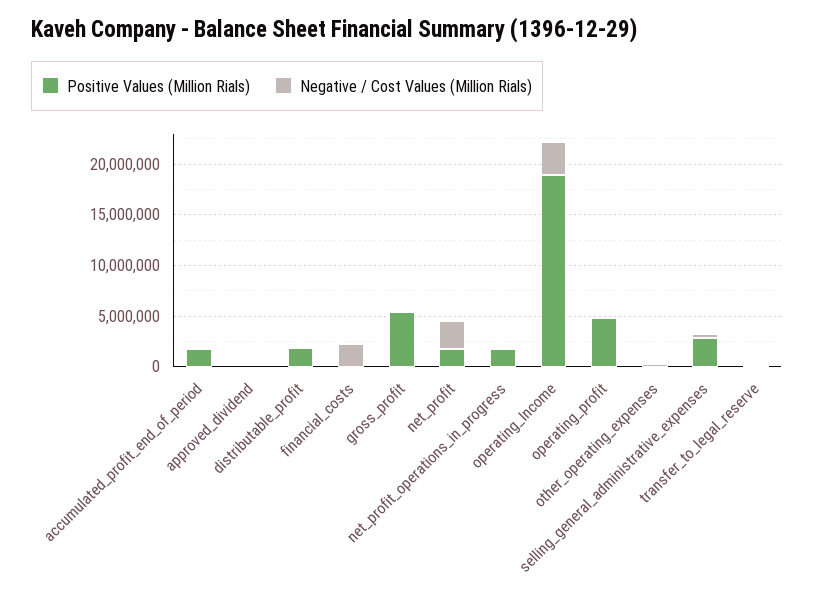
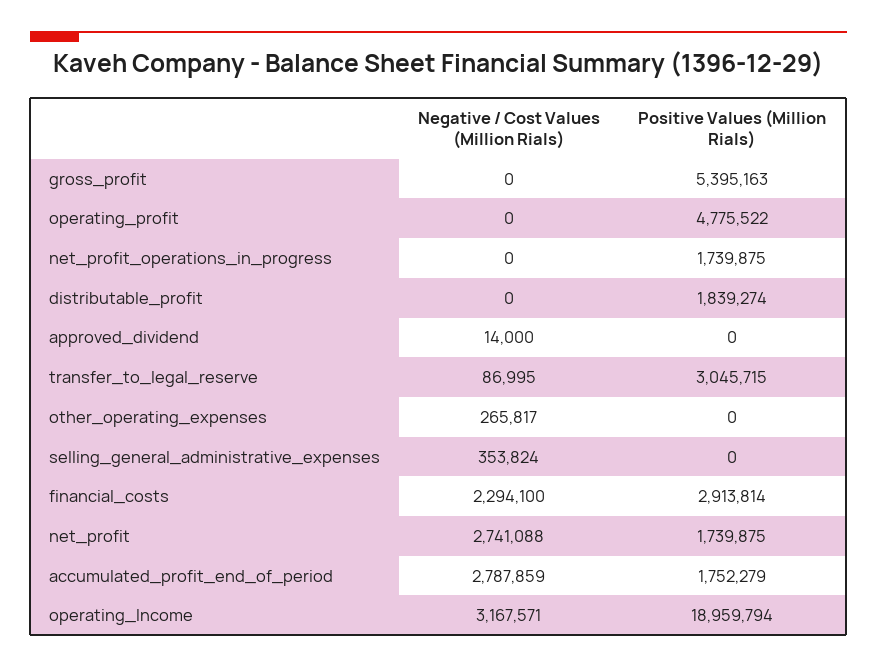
  {
    "Positive Values (Million Rials)": {
      "accumulated_profit_end_of_period": 1752279,
      "approved_dividend": 0,
      "distributable_profit": 1839274,
-     "financial_costs": 0,
+     "financial_costs": 2913814,
      "gross_profit": 5395163,
      "net_profit": 1739875,
      "net_profit_operations_in_progress": 1739875,
      "operating_Income": 18959794,
      "operating_profit": 4775522,
      "other_operating_expenses": 0,
-     "selling_general_administrative_expenses": 3000000,
+     "selling_general_administrative_expenses": 0,
-     "transfer_to_legal_reserve": 0
+     "transfer_to_legal_reserve": 3045715
    },
    "Negative / Cost Values (Million Rials)": {
-     "accumulated_profit_end_of_period": 0,
+     "accumulated_profit_end_of_period": 2787859,
      "approved_dividend": 14000,
      "distributable_profit": 0,
      "financial_costs": 2294100,
      "gross_profit": 0,
      "net_profit": 2741088,
      "net_profit_operations_in_progress": 0,
      "operating_Income": 3167571,
      "operating_profit": 0,
      "other_operating_expenses": 265817,
      "selling_general_administrative_expenses": 353824,
      "transfer_to_legal_reserve": 86995
    }
  }

